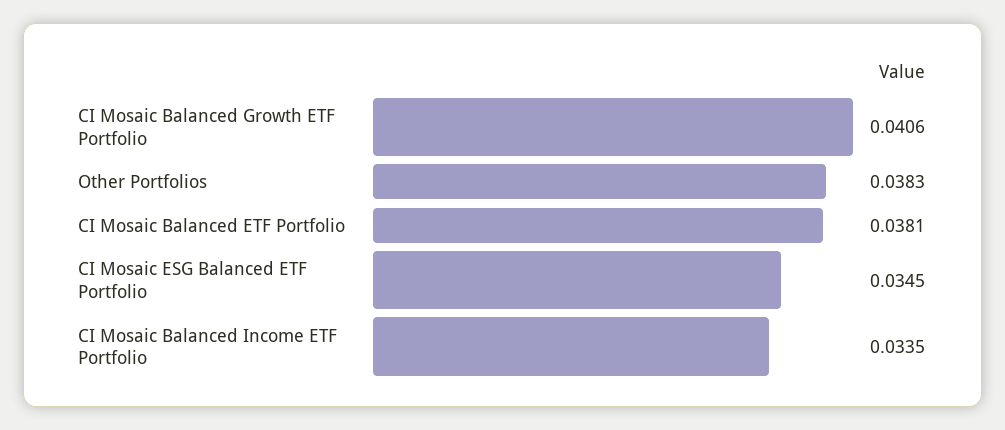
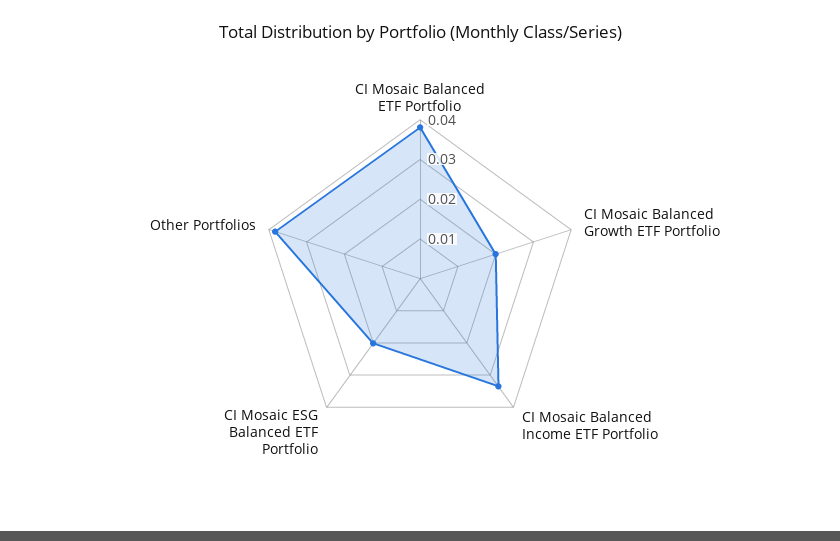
  {
-   "CI Mosaic Balanced Growth ETF Portfolio": 0.0406,
+   "CI Mosaic Balanced Growth ETF Portfolio": 0.02,
    "Other Portfolios": 0.0383,
    "CI Mosaic Balanced ETF Portfolio": 0.0381,
-   "CI Mosaic ESG Balanced ETF Portfolio": 0.0345,
+   "CI Mosaic ESG Balanced ETF Portfolio": 0.02,
    "CI Mosaic Balanced Income ETF Portfolio": 0.0335
  }

